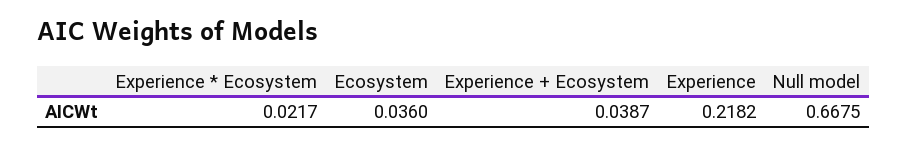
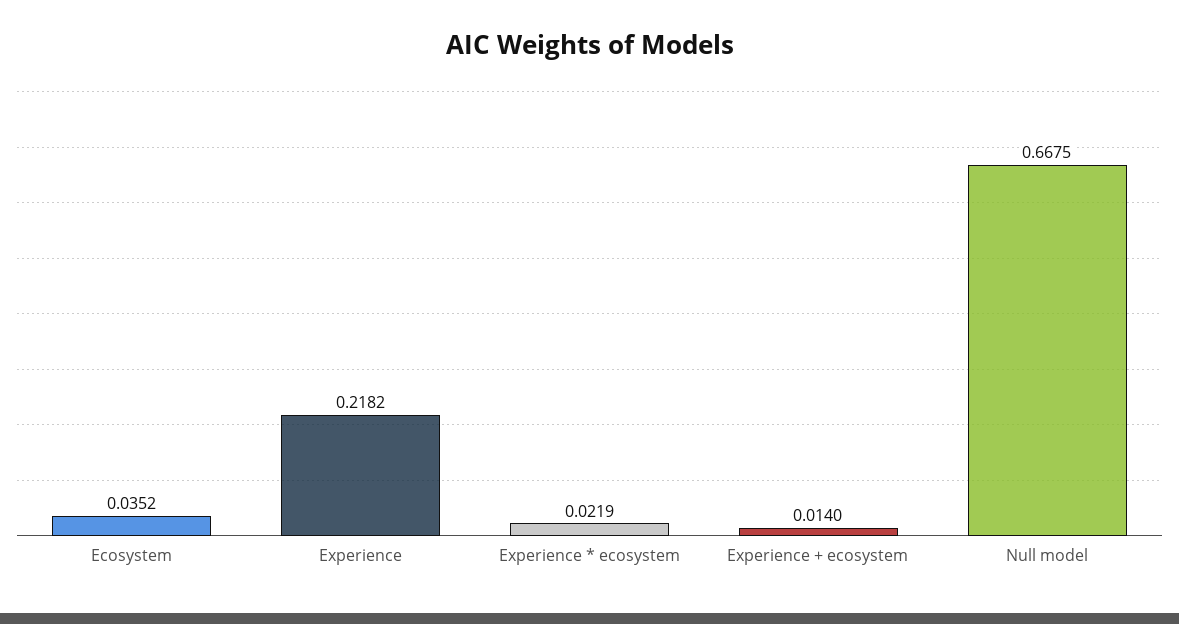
  {
-   "Experience * Ecosystem": 0.0217,
+   "Experience * Ecosystem": 0.0219,
-   "Ecosystem": 0.036,
+   "Ecosystem": 0.0352,
-   "Experience + Ecosystem": 0.0387,
+   "Experience + Ecosystem": 0.014,
    "Experience": 0.2182,
    "Null model": 0.6675
  }

